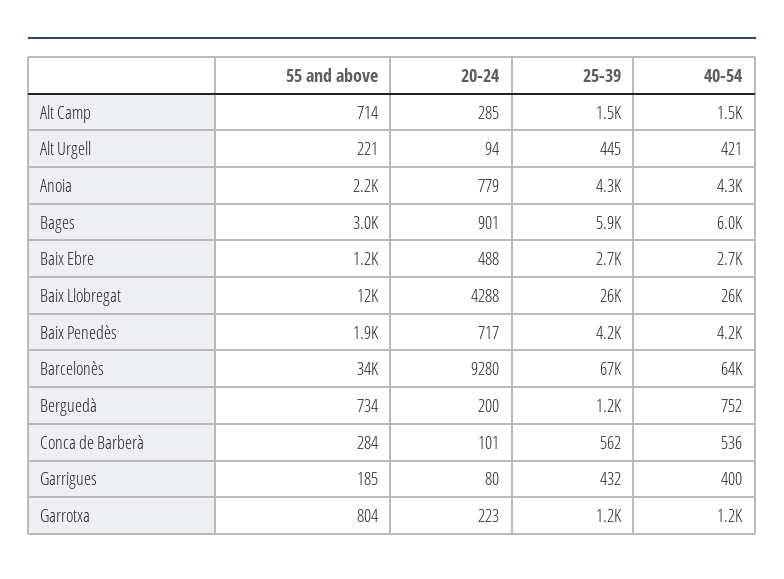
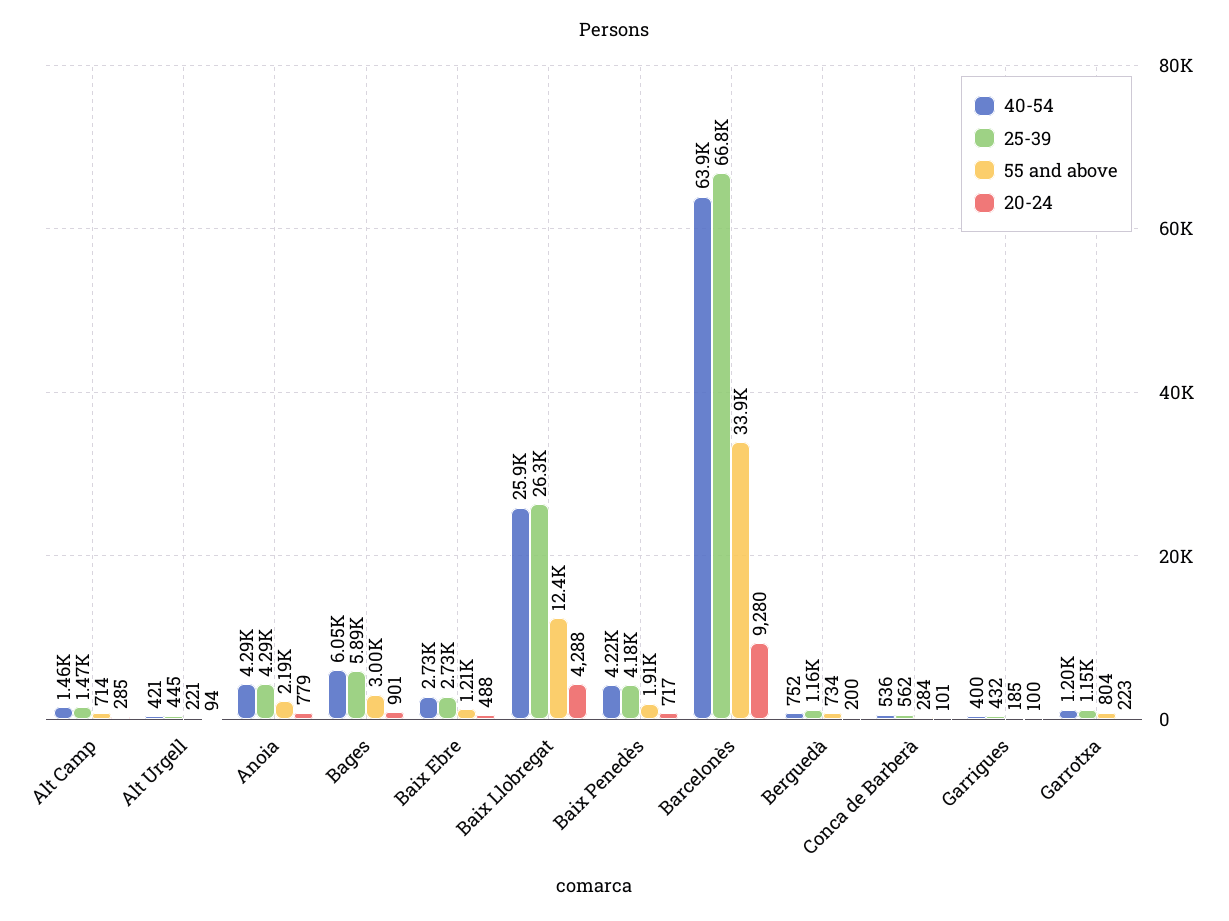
  {
    "55 and above": {
      "Alt Camp": 714,
      "Alt Urgell": 221,
      "Anoia": 2190,
      "Bages": 3000,
      "Baix Ebre": 1210,
      "Baix Llobregat": 12400,
      "Baix Penedès": 1910,
      "Barcelonès": 33900,
      "Berguedà": 734,
      "Conca de Barberà": 284,
      "Garrigues": 185,
      "Garrotxa": 804
    },
    "20-24": {
      "Alt Camp": 285,
      "Alt Urgell": 94,
      "Anoia": 779,
      "Bages": 901,
      "Baix Ebre": 488,
      "Baix Llobregat": 4288,
      "Baix Penedès": 717,
      "Barcelonès": 9280,
      "Berguedà": 200,
      "Conca de Barberà": 101,
-     "Garrigues": 80,
+     "Garrigues": 100,
      "Garrotxa": 223
    },
    "25-39": {
      "Alt Camp": 1470,
      "Alt Urgell": 445,
      "Anoia": 4290,
      "Bages": 5890,
      "Baix Ebre": 2730,
      "Baix Llobregat": 26300,
      "Baix Penedès": 4180,
      "Barcelonès": 66800,
      "Berguedà": 1160,
      "Conca de Barberà": 562,
      "Garrigues": 432,
      "Garrotxa": 1150
    },
    "40-54": {
      "Alt Camp": 1460,
      "Alt Urgell": 421,
      "Anoia": 4290,
      "Bages": 6050,
      "Baix Ebre": 2730,
      "Baix Llobregat": 25900,
      "Baix Penedès": 4220,
      "Barcelonès": 63900,
      "Berguedà": 752,
      "Conca de Barberà": 536,
      "Garrigues": 400,
      "Garrotxa": 1200
    }
  }

